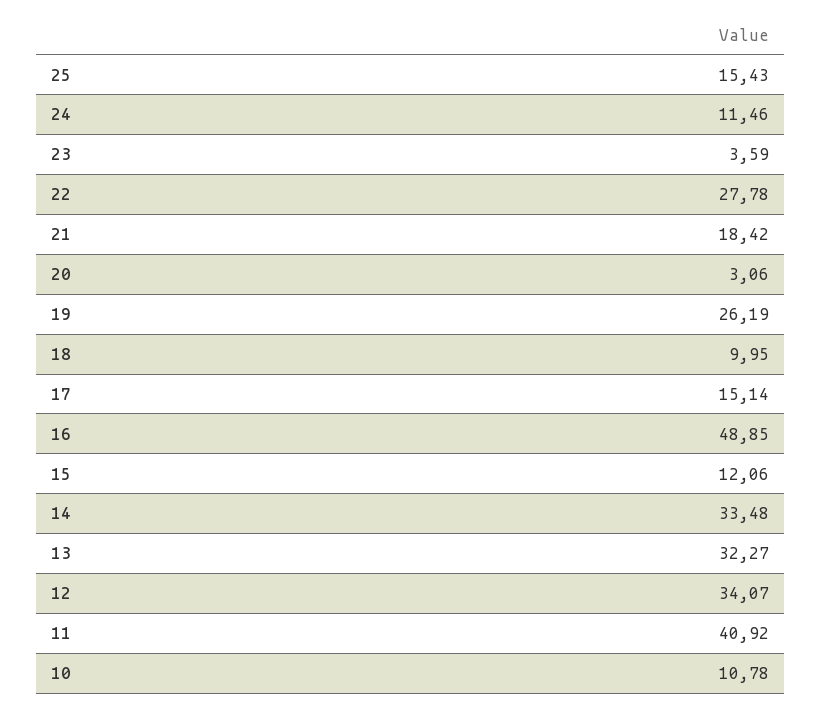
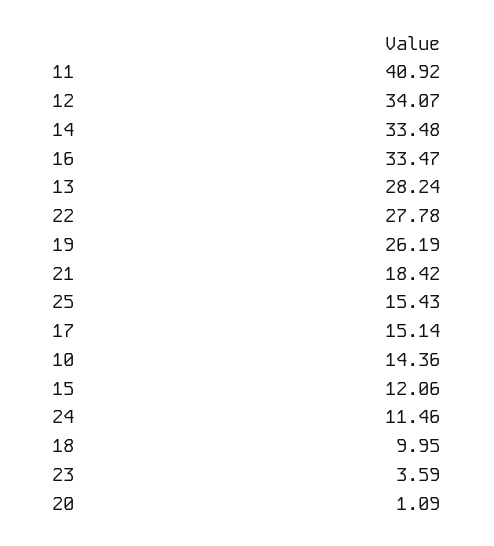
  {
    "25": 15.43,
    "24": 11.46,
    "23": 3.59,
    "22": 27.78,
    "21": 18.42,
-   "20": 3.06,
+   "20": 1.09,
    "19": 26.19,
    "18": 9.95,
    "17": 15.14,
-   "16": 48.85,
+   "16": 33.47,
    "15": 12.06,
    "14": 33.48,
-   "13": 32.27,
+   "13": 28.24,
    "12": 34.07,
    "11": 40.92,
-   "10": 10.78
+   "10": 14.36
  }

